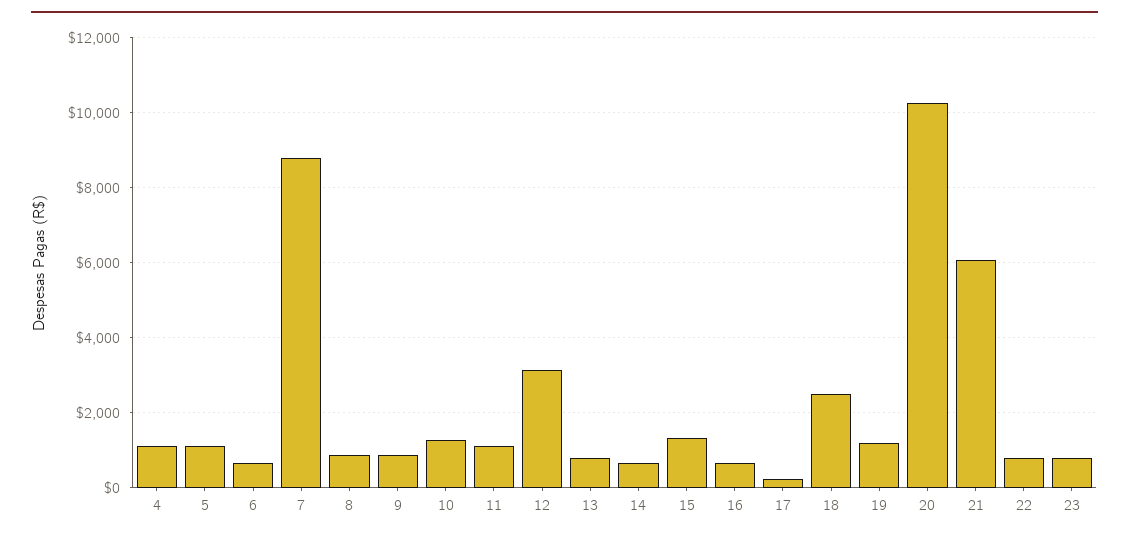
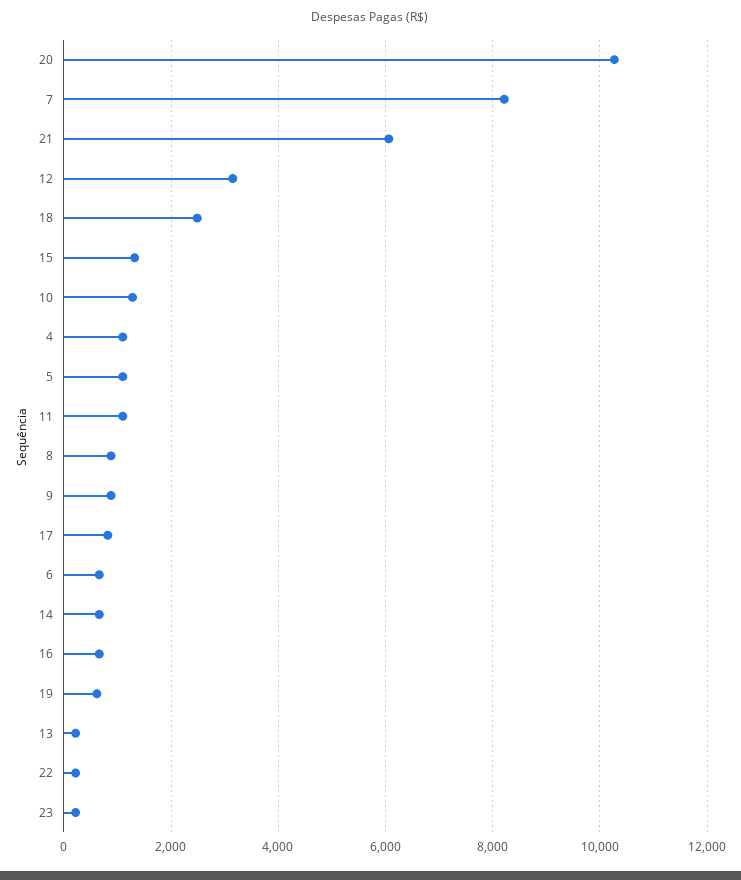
  {
    "4": 1200,
    "5": 1200,
    "6": 600,
-   "7": 8800,
+   "7": 8200,
    "8": 800,
    "9": 800,
    "10": 1200,
    "11": 1200,
    "12": 3200,
-   "13": 800,
+   "13": 200,
    "14": 600,
    "15": 1400,
    "16": 600,
-   "17": 200,
+   "17": 800,
    "18": 2400,
-   "19": 1200,
+   "19": 600,
    "20": 10200,
    "21": 6000,
-   "22": 800,
+   "22": 200,
-   "23": 800
+   "23": 200
  }

